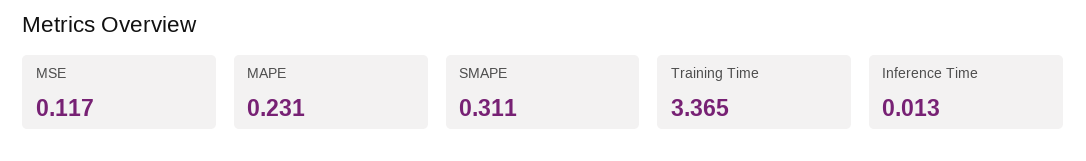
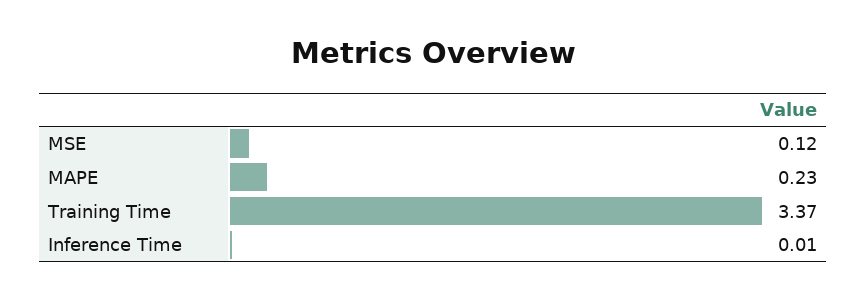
  {
    "MSE": 0.117,
    "MAPE": 0.231,
-   "SMAPE": 0.311,
    "Training Time": 3.365,
    "Inference Time": 0.013
  }

